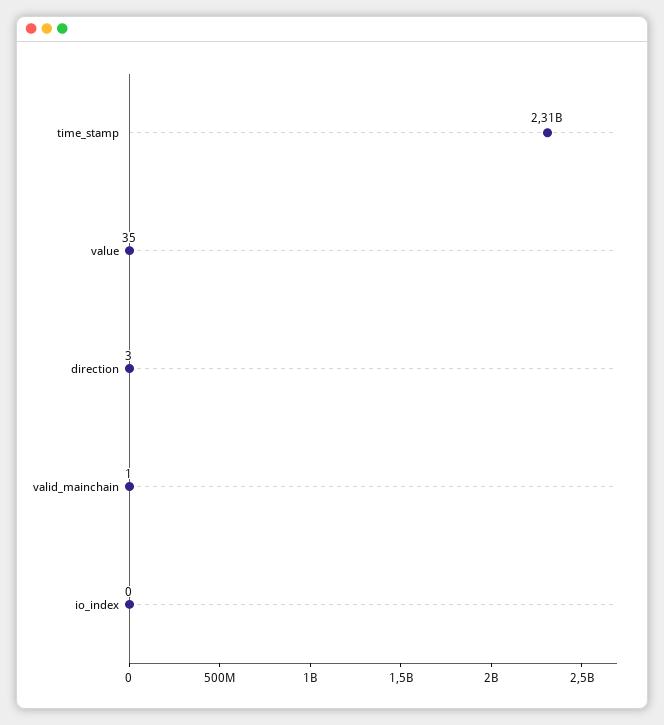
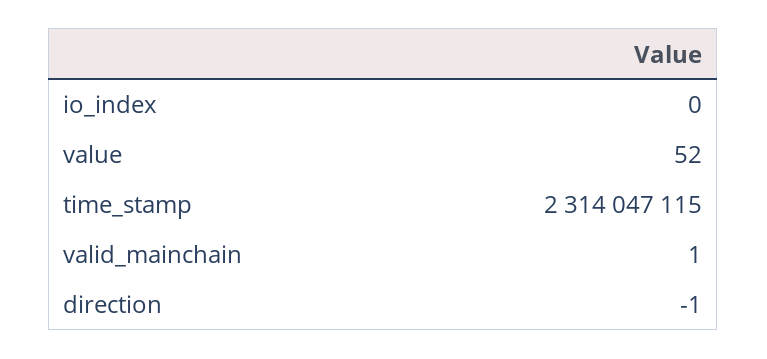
  {
    "time_stamp": 2314047115,
-   "value": 35,
+   "value": 52,
-   "direction": 3,
+   "direction": -1,
    "valid_mainchain": 1,
    "io_index": 0
  }

